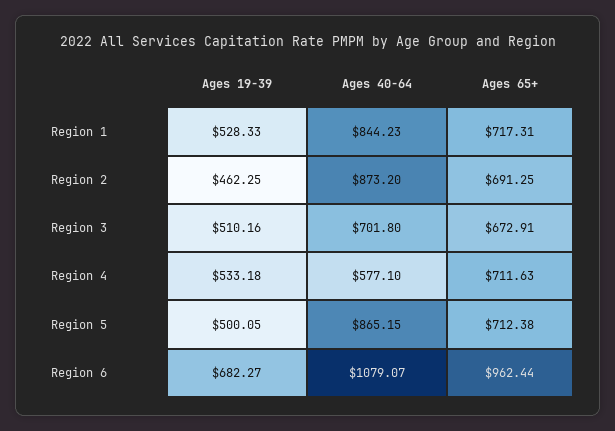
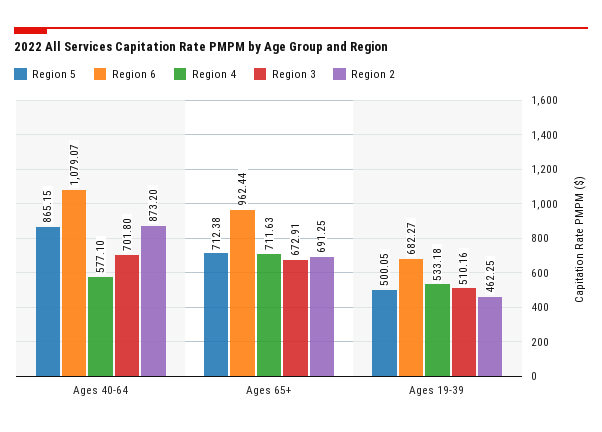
  {
-   "Region 1": {
-     "Ages 19-39": 528.33,
-     "Ages 40-64": 844.23,
-     "Ages 65+": 717.31
-   },
    "Region 2": {
      "Ages 19-39": 462.25,
      "Ages 40-64": 873.2,
      "Ages 65+": 691.25
    },
    "Region 3": {
      "Ages 19-39": 510.16,
      "Ages 40-64": 701.8,
      "Ages 65+": 672.91
    },
    "Region 4": {
      "Ages 19-39": 533.18,
      "Ages 40-64": 577.1,
      "Ages 65+": 711.63
    },
    "Region 5": {
      "Ages 19-39": 500.05,
      "Ages 40-64": 865.15,
      "Ages 65+": 712.38
    },
    "Region 6": {
      "Ages 19-39": 682.27,
      "Ages 40-64": 1079.07,
      "Ages 65+": 962.44
    }
  }

